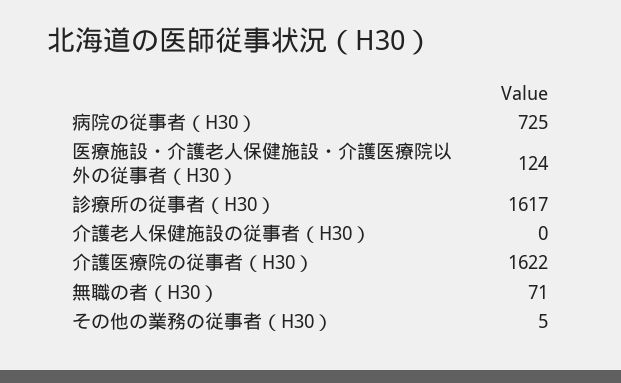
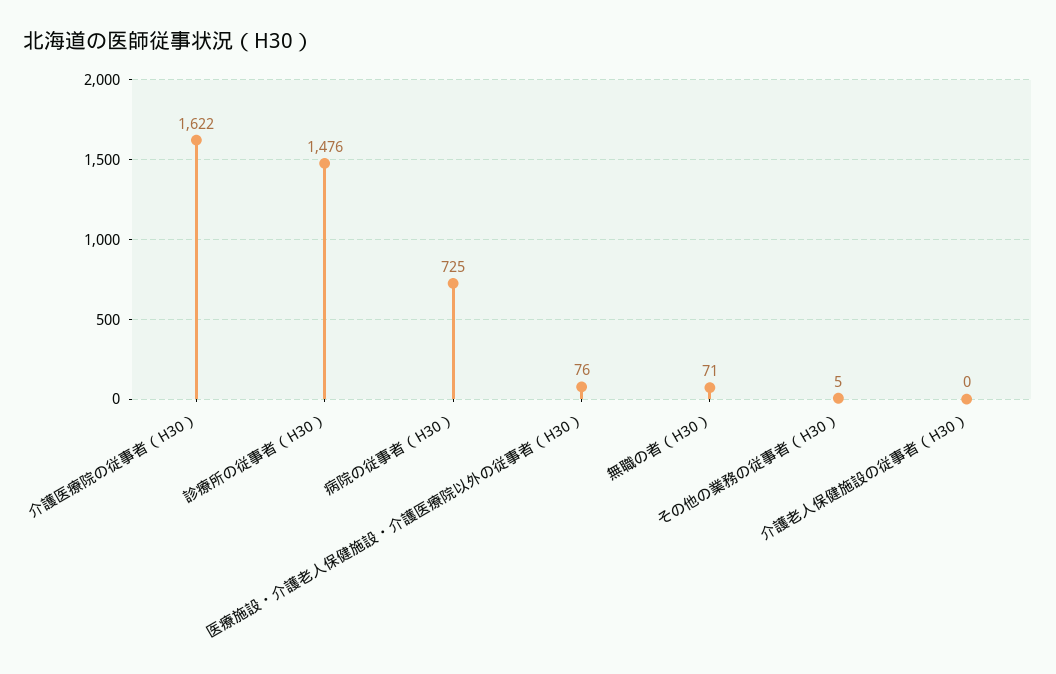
  {
    "病院の従事者（H30）": 725,
-   "医療施設・介護老人保健施設・介護医療院以外の従事者（H30）": 124,
+   "医療施設・介護老人保健施設・介護医療院以外の従事者（H30）": 76,
-   "診療所の従事者（H30）": 1617,
+   "診療所の従事者（H30）": 1476,
    "介護老人保健施設の従事者（H30）": 0,
    "介護医療院の従事者（H30）": 1622,
    "無職の者（H30）": 71,
    "その他の業務の従事者（H30）": 5
  }

